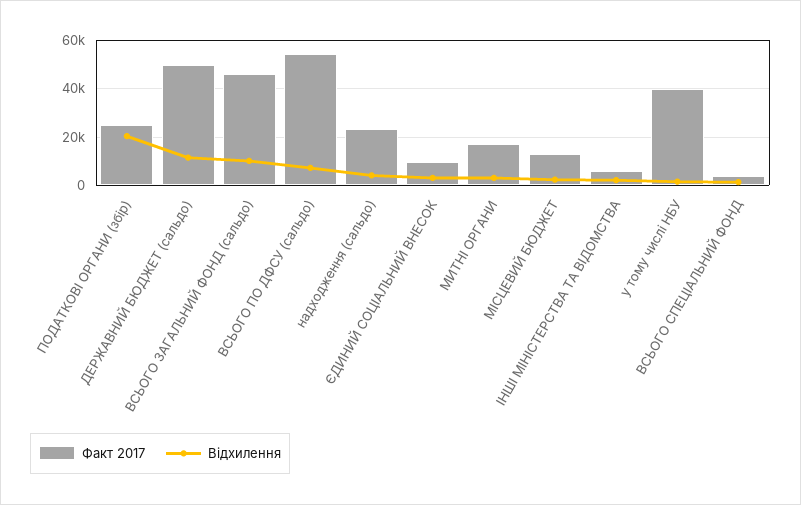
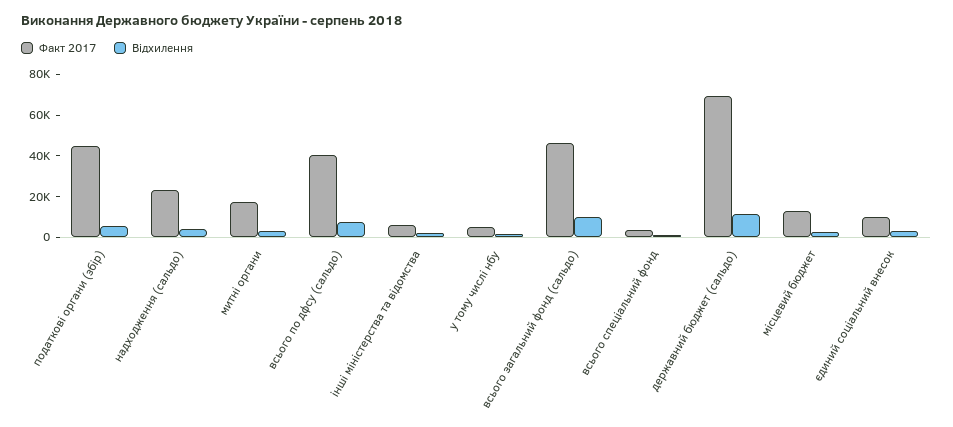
  {
    "Факт 2017": {
-     "ПОДАТКОВІ ОРГАНИ (збір)": 25000,
+     "ПОДАТКОВІ ОРГАНИ (збір)": 45000,
-     "ДЕРЖАВНИЙ БЮДЖЕТ (сальдо)": 50000,
+     "ДЕРЖАВНИЙ БЮДЖЕТ (сальдо)": 70000,
      "ВСЬОГО ЗАГАЛЬНИЙ ФОНД (сальдо)": 45000,
-     "ВСЬОГО ПО ДФСУ (сальдо)": 55000,
+     "ВСЬОГО ПО ДФСУ (сальдо)": 40000,
      "надходження (сальдо)": 22500,
      "ЄДИНИЙ СОЦІАЛЬНИЙ ВНЕСОК": 10000,
      "МИТНІ ОРГАНИ": 17500,
      "МІСЦЕВИЙ БЮДЖЕТ": 12500,
      "ІНШІ МІНІСТЕРСТВА ТА ВІДОМСТВА": 5000,
-     "у тому числі НБУ": 40000,
+     "у тому числі НБУ": 5000,
      "ВСЬОГО СПЕЦІАЛЬНИЙ ФОНД": 5000
    },
    "Відхилення": {
-     "ПОДАТКОВІ ОРГАНИ (збір)": 20000,
+     "ПОДАТКОВІ ОРГАНИ (збір)": 5000,
      "ДЕРЖАВНИЙ БЮДЖЕТ (сальдо)": 12500,
      "ВСЬОГО ЗАГАЛЬНИЙ ФОНД (сальдо)": 10000,
      "ВСЬОГО ПО ДФСУ (сальдо)": 7500,
      "надходження (сальдо)": 5000,
      "ЄДИНИЙ СОЦІАЛЬНИЙ ВНЕСОК": 2500,
      "МИТНІ ОРГАНИ": 2500,
      "МІСЦЕВИЙ БЮДЖЕТ": 2500,
      "ІНШІ МІНІСТЕРСТВА ТА ВІДОМСТВА": 2500,
      "у тому числі НБУ": 2500,
      "ВСЬОГО СПЕЦІАЛЬНИЙ ФОНД": 2500
    }
  }

